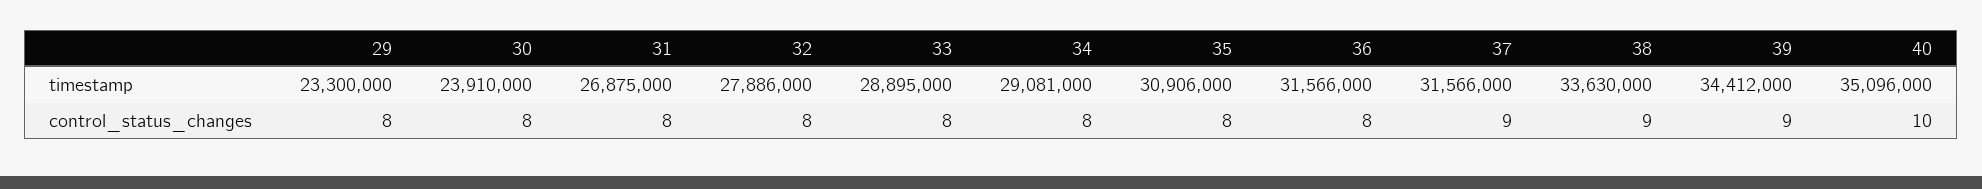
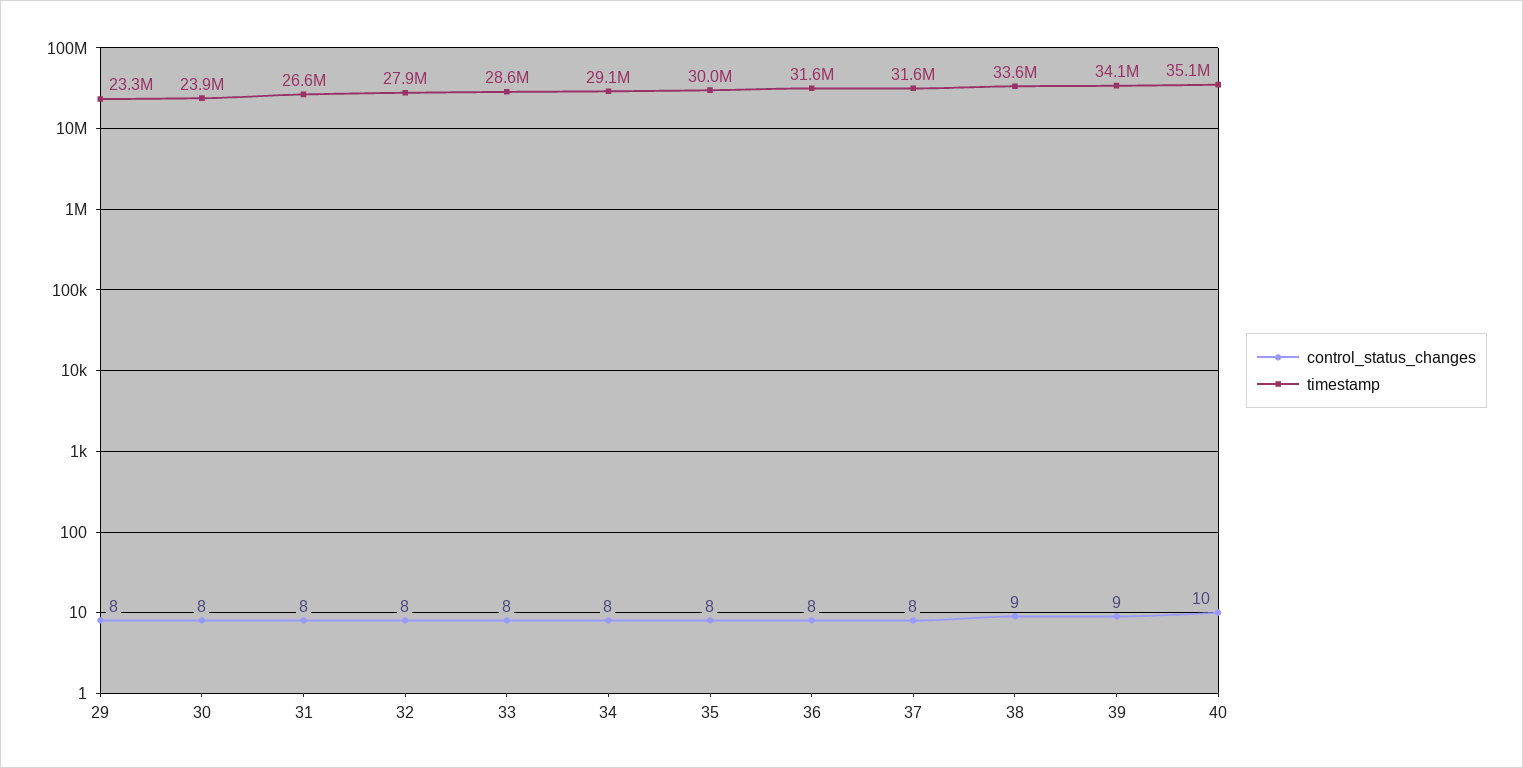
  {
    "timestamp": {
      "29": 23300000,
      "30": 23910000,
-     "31": 26875000,
+     "31": 26600000,
      "32": 27886000,
-     "33": 28895000,
+     "33": 28600000,
      "34": 29081000,
-     "35": 30906000,
+     "35": 30000000,
      "36": 31566000,
      "37": 31566000,
      "38": 33630000,
-     "39": 34412000,
+     "39": 34100000,
      "40": 35096000
    },
    "control_status_changes": {
      "29": 8,
      "30": 8,
      "31": 8,
      "32": 8,
      "33": 8,
      "34": 8,
      "35": 8,
      "36": 8,
-     "37": 9,
+     "37": 8,
      "38": 9,
      "39": 9,
      "40": 10
    }
  }

